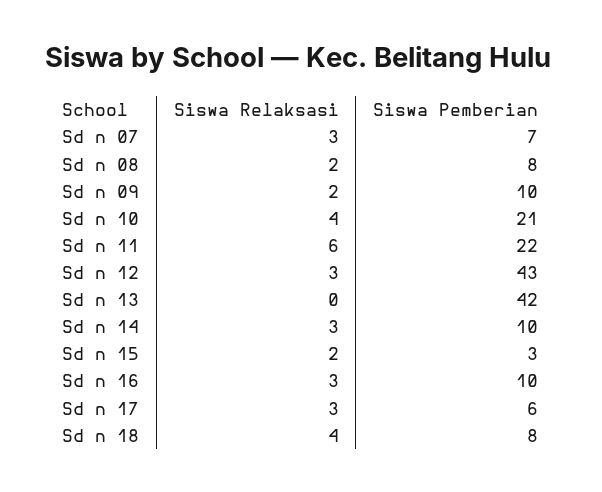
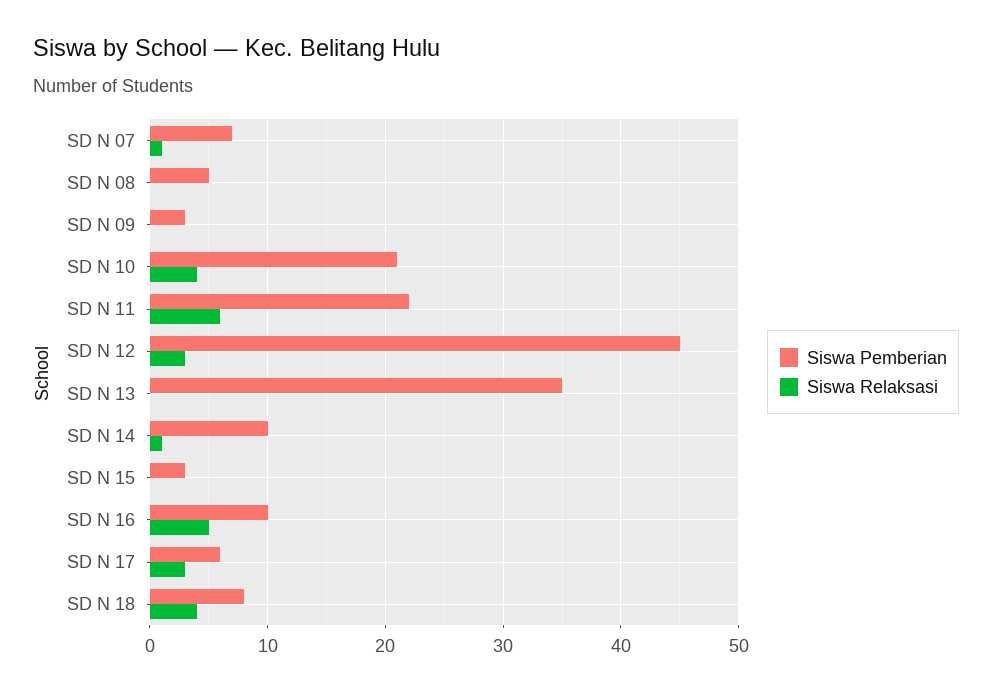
  {
    "Siswa Relaksasi": {
-     "Sd n 07": 3,
+     "Sd n 07": 1,
-     "Sd n 08": 2,
+     "Sd n 08": 0,
-     "Sd n 09": 2,
+     "Sd n 09": 0,
      "Sd n 10": 4,
      "Sd n 11": 6,
      "Sd n 12": 3,
      "Sd n 13": 0,
-     "Sd n 14": 3,
+     "Sd n 14": 1,
-     "Sd n 15": 2,
+     "Sd n 15": 0,
-     "Sd n 16": 3,
+     "Sd n 16": 5,
      "Sd n 17": 3,
      "Sd n 18": 4
    },
    "Siswa Pemberian": {
      "Sd n 07": 7,
-     "Sd n 08": 8,
+     "Sd n 08": 5,
-     "Sd n 09": 10,
+     "Sd n 09": 3,
      "Sd n 10": 21,
      "Sd n 11": 22,
-     "Sd n 12": 43,
+     "Sd n 12": 45,
-     "Sd n 13": 42,
+     "Sd n 13": 35,
      "Sd n 14": 10,
      "Sd n 15": 3,
      "Sd n 16": 10,
      "Sd n 17": 6,
      "Sd n 18": 8
    }
  }

